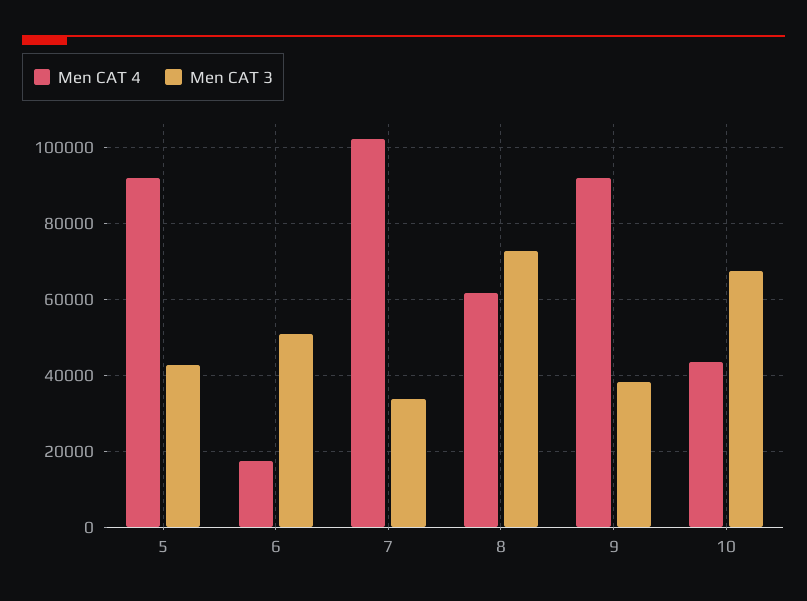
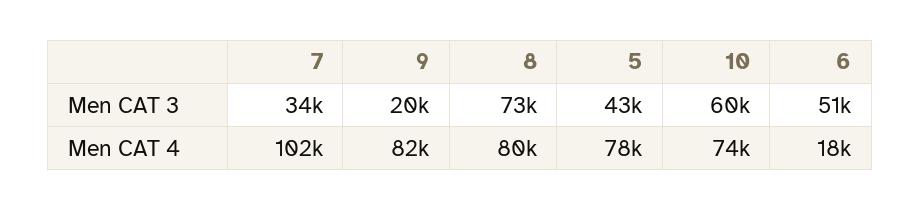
  {
    "Men CAT 4": {
-     "5": 92000,
+     "5": 78000,
      "6": 18000,
      "7": 102000,
-     "8": 62000,
+     "8": 80000,
-     "9": 92000,
+     "9": 82000,
-     "10": 44000
+     "10": 74000
    },
    "Men CAT 3": {
      "5": 43000,
      "6": 51000,
      "7": 34000,
      "8": 73000,
-     "9": 38000,
+     "9": 20000,
-     "10": 68000
+     "10": 60000
    }
  }

